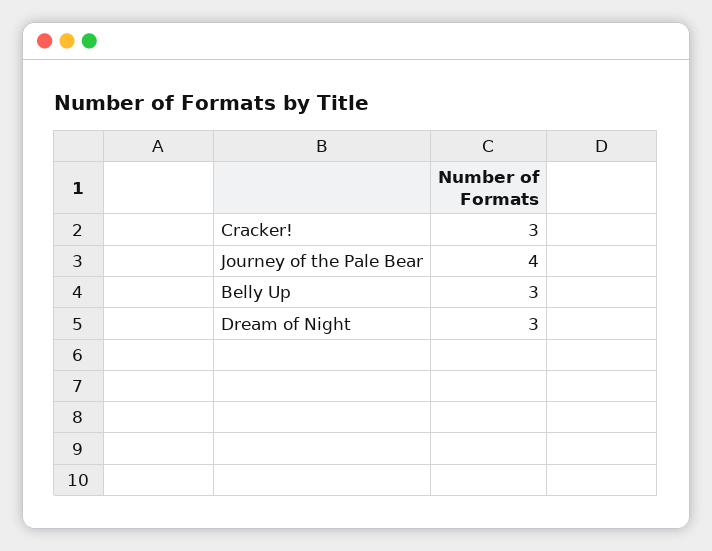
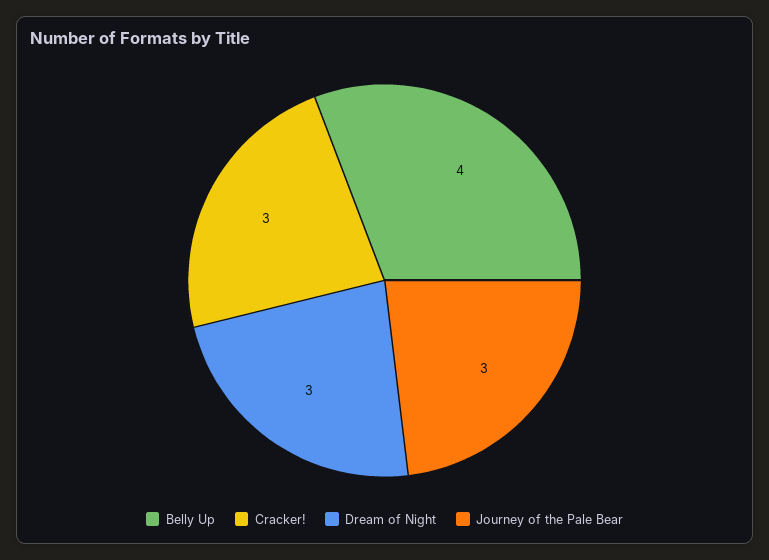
  {
    "Cracker!": 3,
-   "Journey of the Pale Bear": 4,
+   "Journey of the Pale Bear": 3,
-   "Belly Up": 3,
+   "Belly Up": 4,
    "Dream of Night": 3
  }

